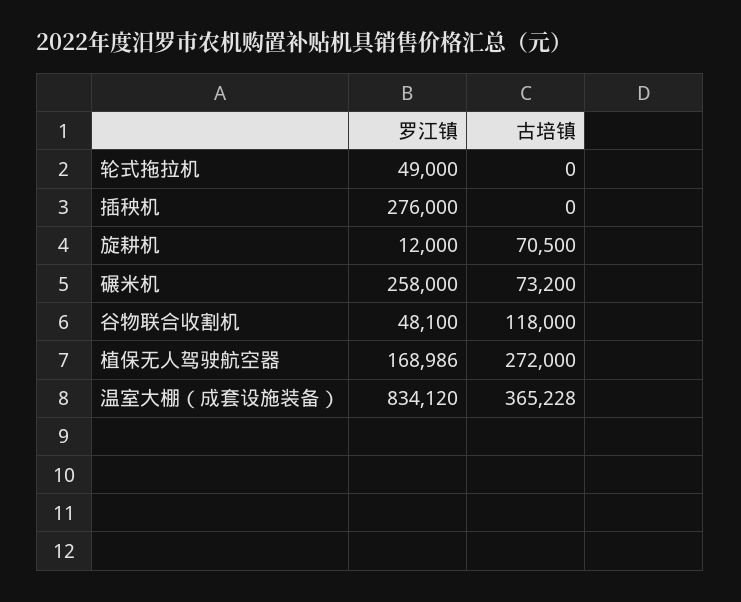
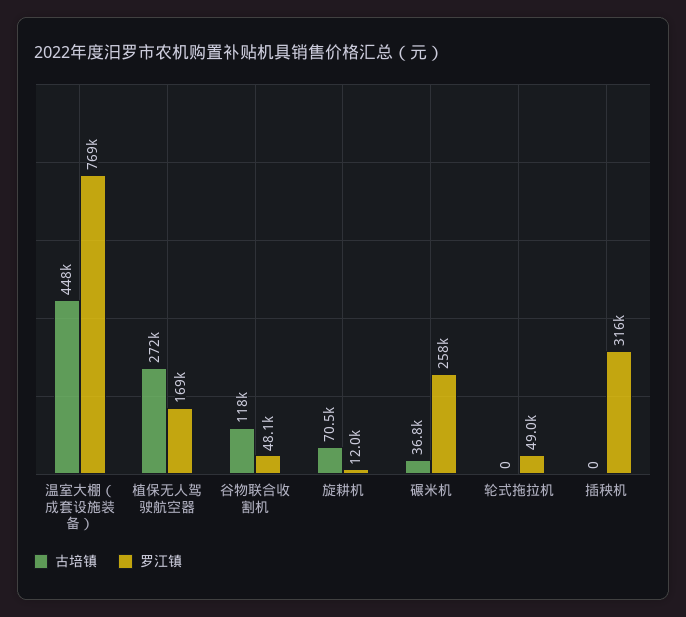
  {
    "罗江镇": {
      "轮式拖拉机": 49000,
-     "插秧机": 276000,
+     "插秧机": 316000,
      "旋耕机": 12000,
      "碾米机": 258000,
      "谷物联合收割机": 48100,
      "植保无人驾驶航空器": 168986,
-     "温室大棚（成套设施装备）": 834120
+     "温室大棚（成套设施装备）": 769000
    },
    "古培镇": {
      "轮式拖拉机": 0,
      "插秧机": 0,
      "旋耕机": 70500,
-     "碾米机": 73200,
+     "碾米机": 36800,
      "谷物联合收割机": 118000,
      "植保无人驾驶航空器": 272000,
-     "温室大棚（成套设施装备）": 365228
+     "温室大棚（成套设施装备）": 448000
    }
  }

